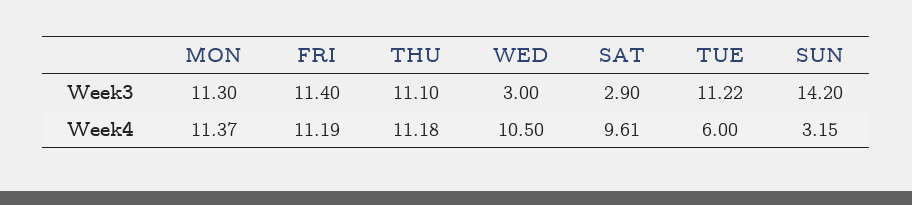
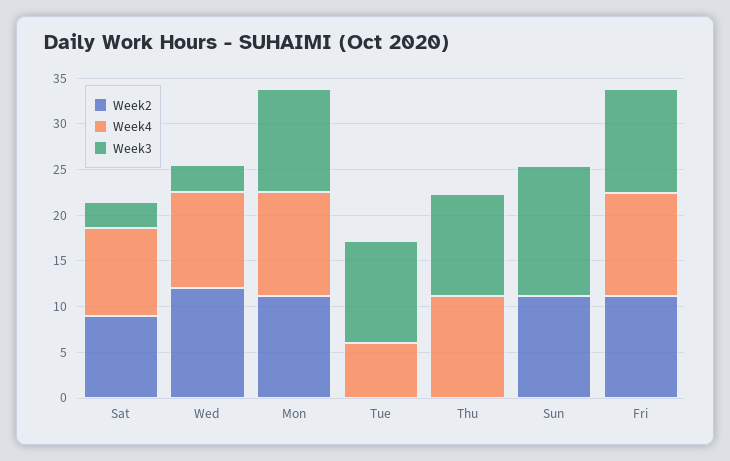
  {
    "Week3": {
      "MON": 11.3,
      "FRI": 11.4,
      "THU": 11.1,
      "WED": 3,
      "SAT": 2.9,
      "TUE": 11.22,
      "SUN": 14.2
    },
    "Week4": {
      "MON": 11.37,
      "FRI": 11.19,
      "THU": 11.18,
      "WED": 10.5,
      "SAT": 9.61,
      "TUE": 6,
-     "SUN": 3.15
+     "SUN": 0
-   }
+   },
+   "Week2": {
+     "SAT": 9,
+     "WED": 12,
+     "MON": 11,
+     "TUE": 0,
+     "THU": 0,
+     "SUN": 11,
+     "FRI": 11
+   }
  }

